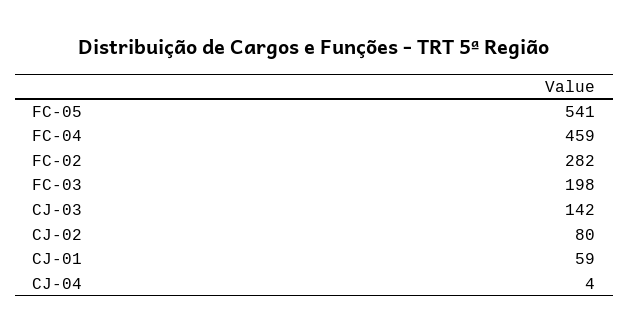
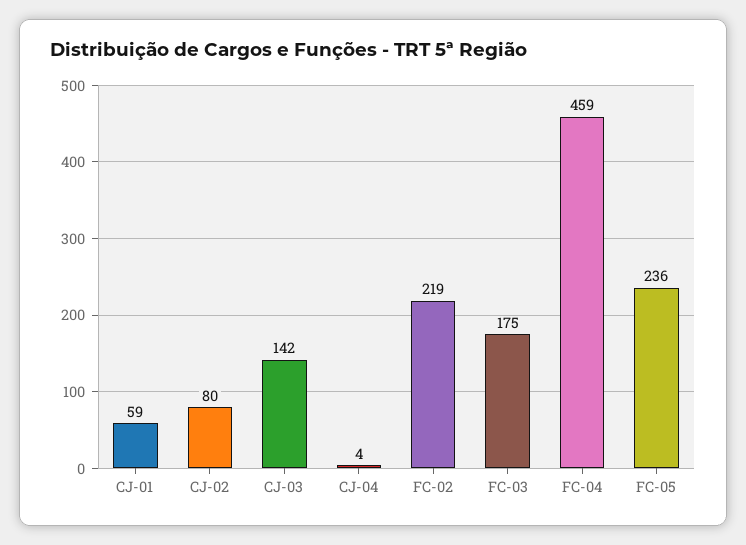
  {
-   "FC-05": 541,
+   "FC-05": 236,
    "FC-04": 459,
-   "FC-02": 282,
+   "FC-02": 219,
-   "FC-03": 198,
+   "FC-03": 175,
    "CJ-03": 142,
    "CJ-02": 80,
    "CJ-01": 59,
    "CJ-04": 4
  }

